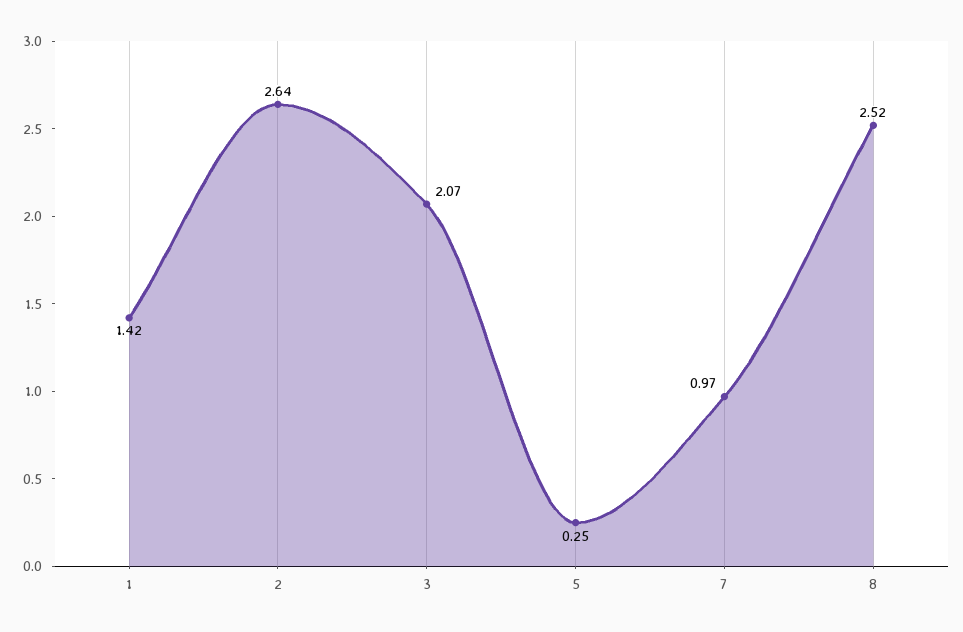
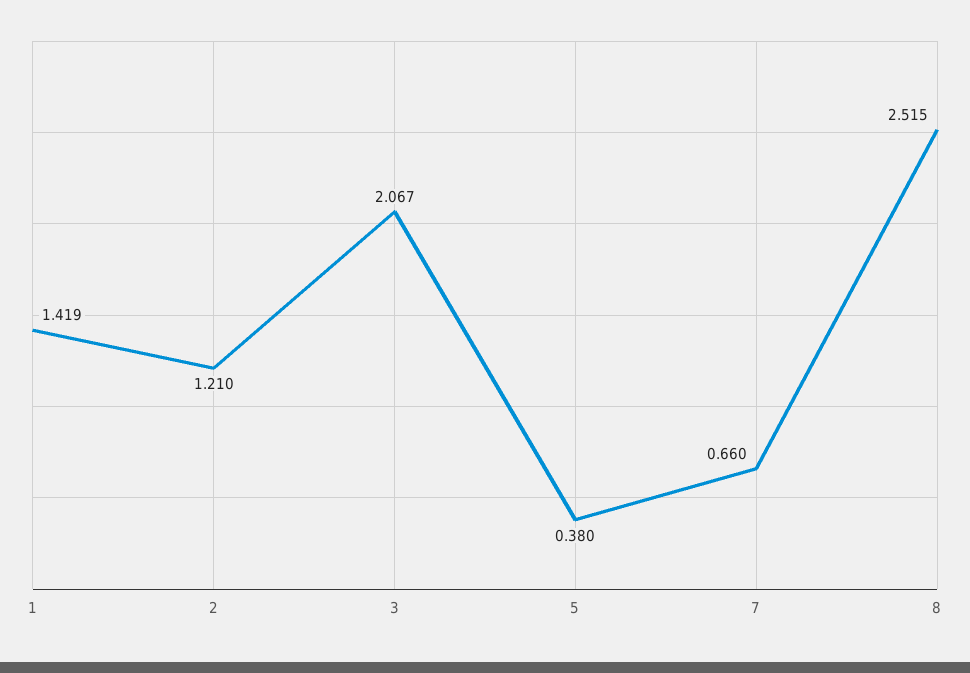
  {
    "1": 1.419,
-   "2": 2.64,
+   "2": 1.21,
    "3": 2.067,
-   "5": 0.25,
+   "5": 0.38,
-   "7": 0.97,
+   "7": 0.66,
    "8": 2.515
  }

